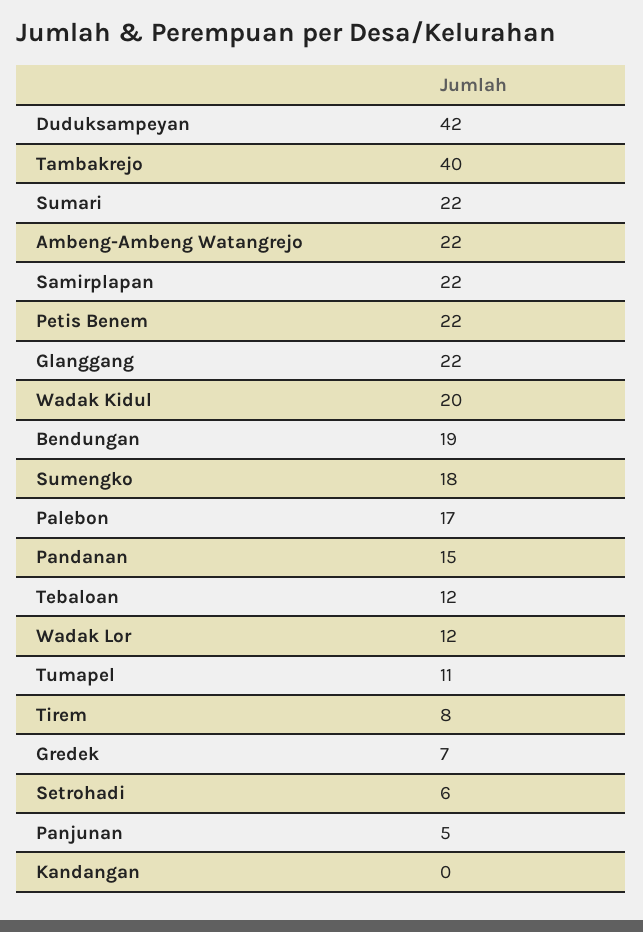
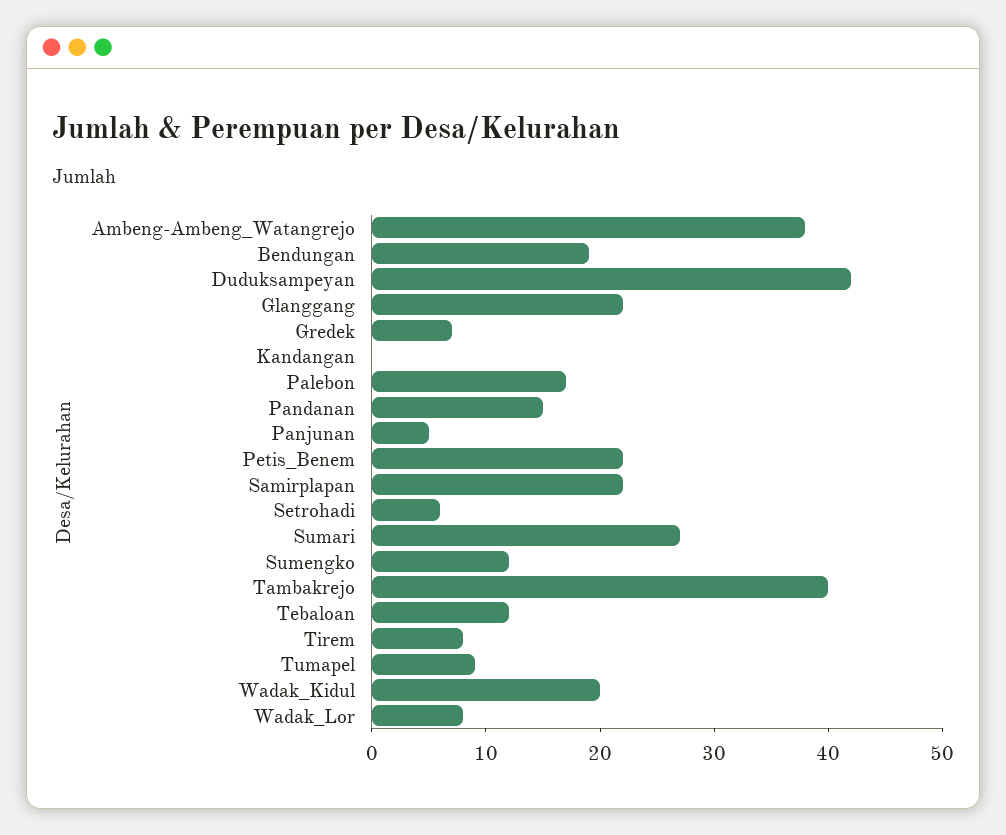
  {
    "Duduksampeyan": 42,
    "Tambakrejo": 40,
-   "Sumari": 22,
+   "Sumari": 27,
-   "Ambeng-Ambeng Watangrejo": 22,
+   "Ambeng-Ambeng Watangrejo": 38,
    "Samirplapan": 22,
    "Petis Benem": 22,
    "Glanggang": 22,
    "Wadak Kidul": 20,
    "Bendungan": 19,
-   "Sumengko": 18,
+   "Sumengko": 12,
    "Palebon": 17,
    "Pandanan": 15,
    "Tebaloan": 12,
-   "Wadak Lor": 12,
+   "Wadak Lor": 8,
-   "Tumapel": 11,
+   "Tumapel": 9,
    "Tirem": 8,
    "Gredek": 7,
    "Setrohadi": 6,
    "Panjunan": 5,
    "Kandangan": 0
  }

